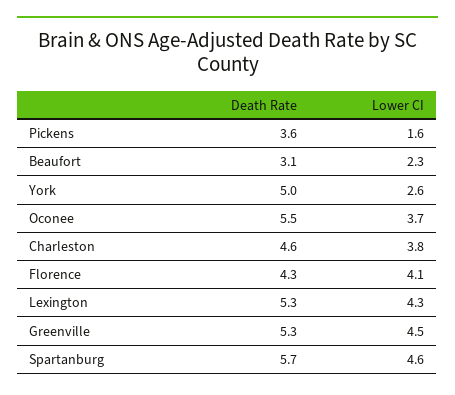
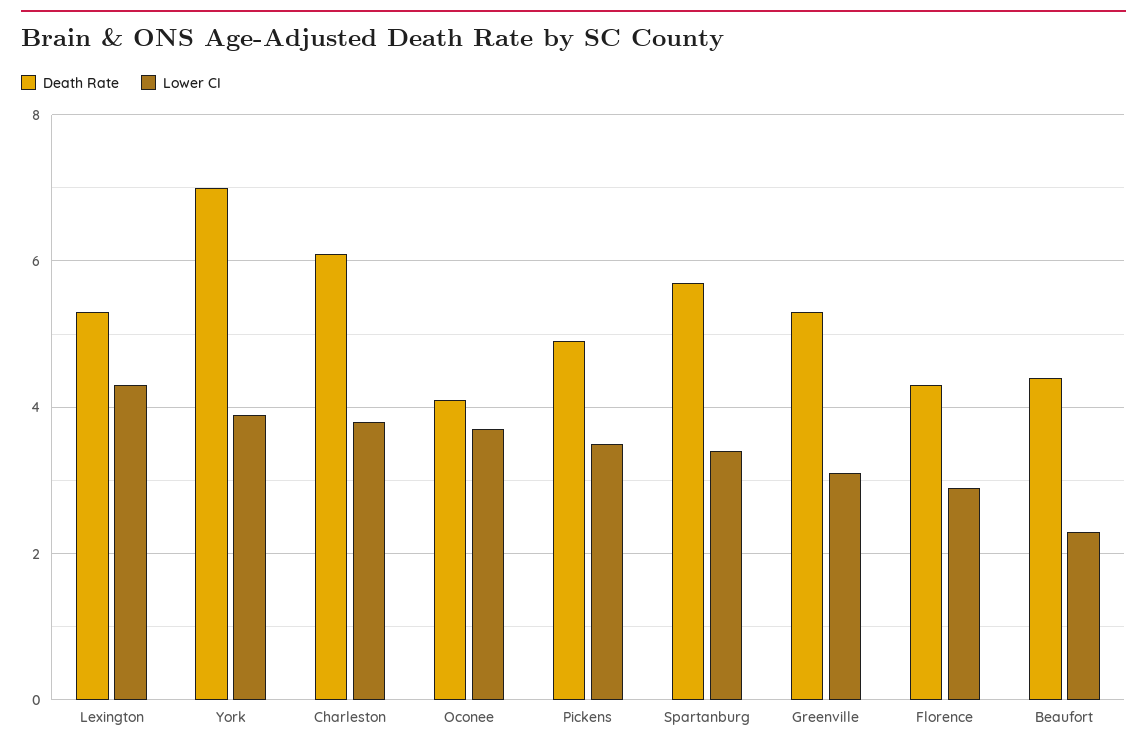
  {
    "Death Rate": {
-     "Pickens": 3.6,
+     "Pickens": 5,
-     "Beaufort": 3.1,
+     "Beaufort": 4.5,
-     "York": 5,
+     "York": 7,
-     "Oconee": 5.5,
+     "Oconee": 4,
-     "Charleston": 4.6,
+     "Charleston": 6,
      "Florence": 4.3,
      "Lexington": 5.3,
      "Greenville": 5.3,
      "Spartanburg": 5.7
    },
    "Lower CI": {
-     "Pickens": 1.6,
+     "Pickens": 3.5,
      "Beaufort": 2.3,
-     "York": 2.6,
+     "York": 4,
      "Oconee": 3.7,
      "Charleston": 3.8,
-     "Florence": 4.1,
+     "Florence": 3,
      "Lexington": 4.3,
-     "Greenville": 4.5,
+     "Greenville": 3,
-     "Spartanburg": 4.6
+     "Spartanburg": 3.5
    }
  }

